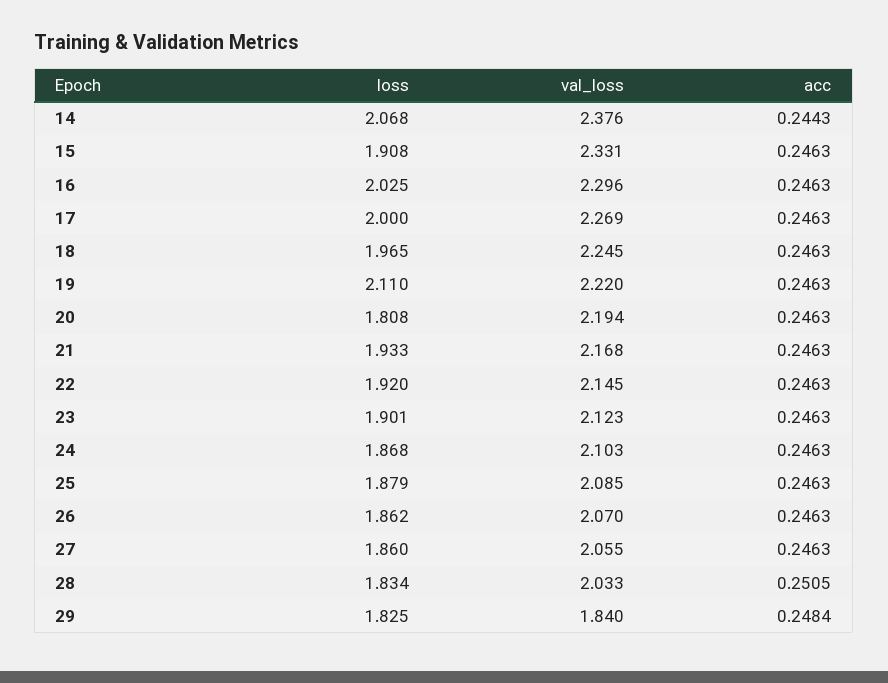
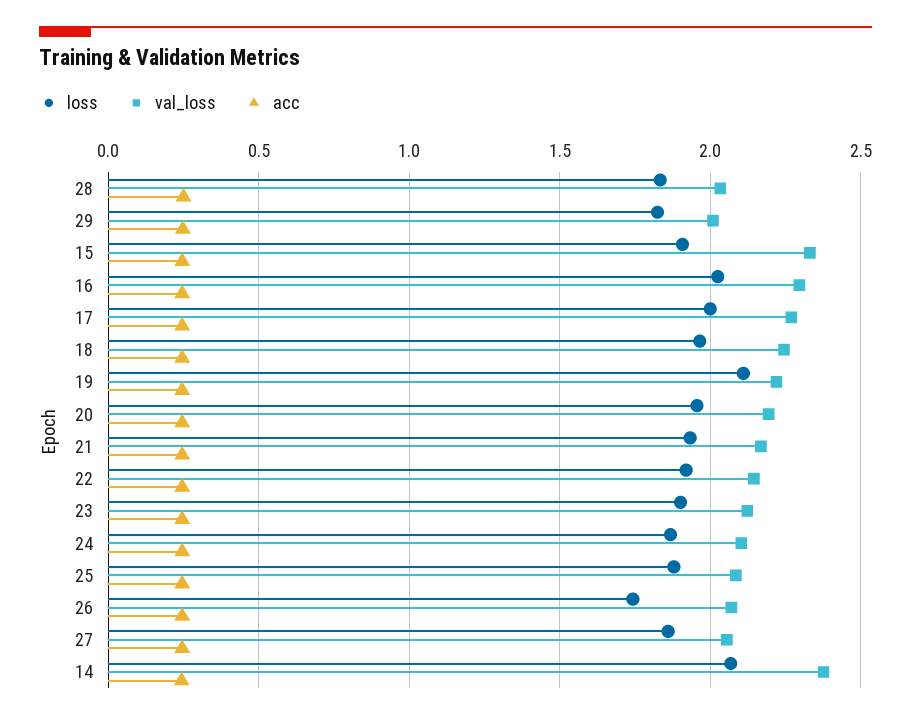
  {
    "loss": {
      "14": 2.068,
      "15": 1.908,
      "16": 2.025,
      "17": 2,
      "18": 1.965,
      "19": 2.11,
-     "20": 1.808,
+     "20": 1.95,
      "21": 1.933,
      "22": 1.92,
      "23": 1.901,
      "24": 1.868,
      "25": 1.879,
-     "26": 1.862,
+     "26": 1.75,
      "27": 1.86,
      "28": 1.834,
      "29": 1.825
    },
    "val_loss": {
      "14": 2.376,
      "15": 2.331,
      "16": 2.296,
      "17": 2.269,
      "18": 2.245,
      "19": 2.22,
      "20": 2.194,
      "21": 2.168,
      "22": 2.145,
      "23": 2.123,
      "24": 2.103,
      "25": 2.085,
      "26": 2.07,
      "27": 2.055,
      "28": 2.033,
-     "29": 1.84
+     "29": 2
    },
    "acc": {
      "14": 0.2443,
      "15": 0.2463,
      "16": 0.2463,
      "17": 0.2463,
      "18": 0.2463,
      "19": 0.2463,
      "20": 0.2463,
      "21": 0.2463,
      "22": 0.2463,
      "23": 0.2463,
      "24": 0.2463,
      "25": 0.2463,
      "26": 0.2463,
      "27": 0.2463,
      "28": 0.2505,
      "29": 0.2484
    }
  }

